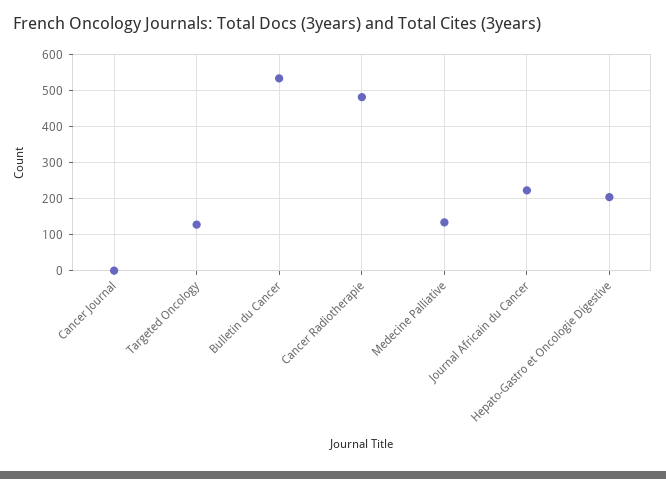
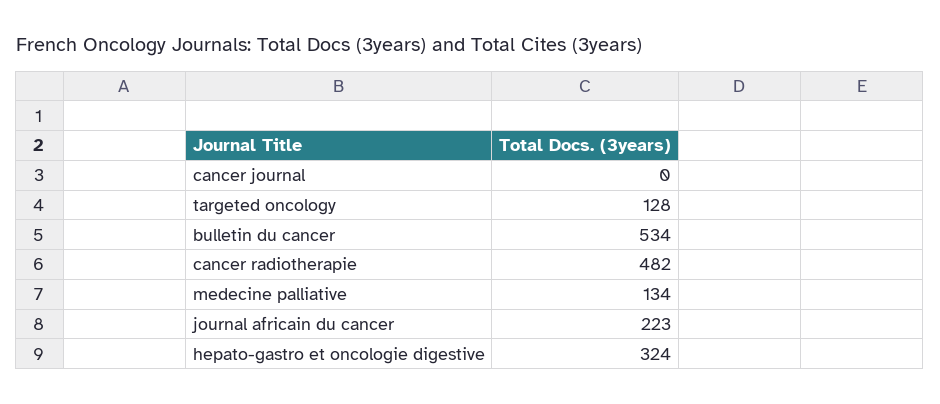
  {
    "Cancer Journal": 0,
    "Targeted Oncology": 128,
    "Bulletin du Cancer": 534,
    "Cancer Radiotherapie": 482,
    "Medecine Palliative": 134,
    "Journal Africain du Cancer": 223,
-   "Hepato-Gastro et Oncologie Digestive": 200
+   "Hepato-Gastro et Oncologie Digestive": 324
  }

